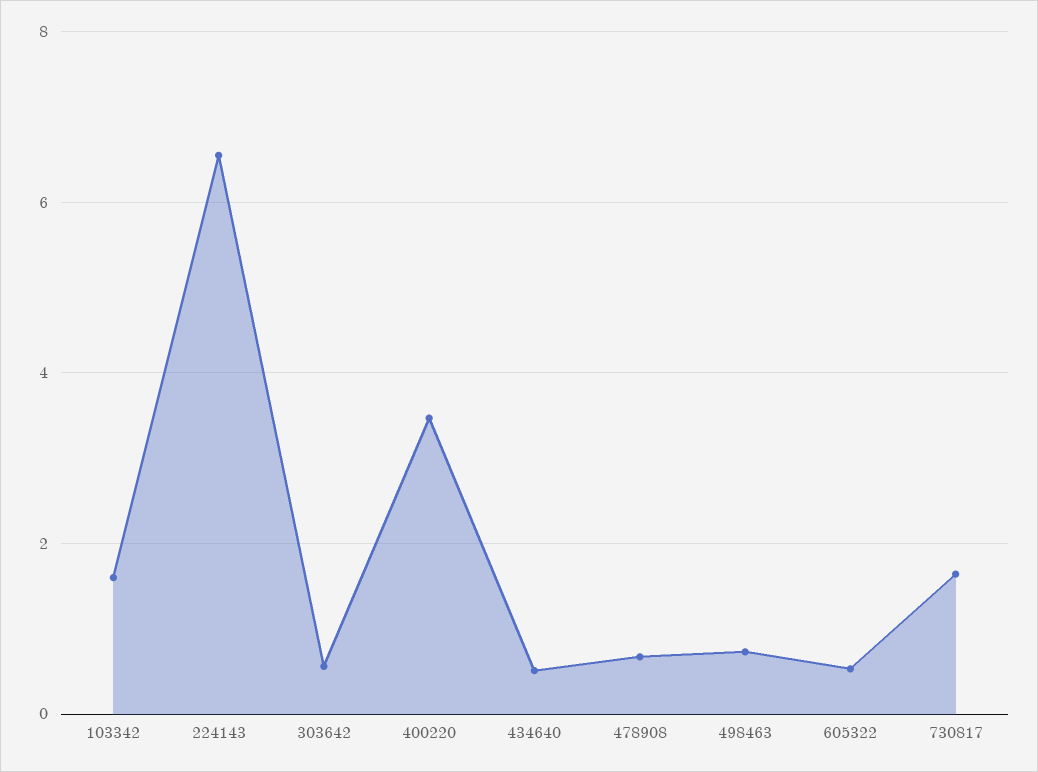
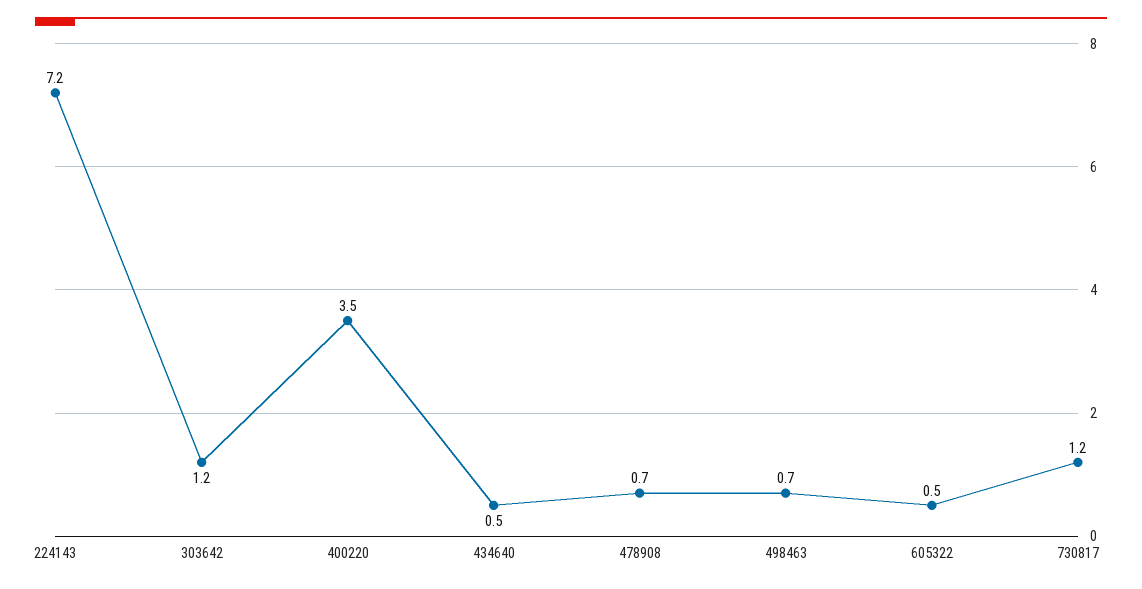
  {
-   "103342": 1.6,
-   "224143": 6.6,
+   "224143": 7.2,
-   "303642": 0.6,
+   "303642": 1.2,
    "400220": 3.5,
    "434640": 0.5,
    "478908": 0.7,
    "498463": 0.7,
    "605322": 0.5,
-   "730817": 1.6
+   "730817": 1.2
  }

